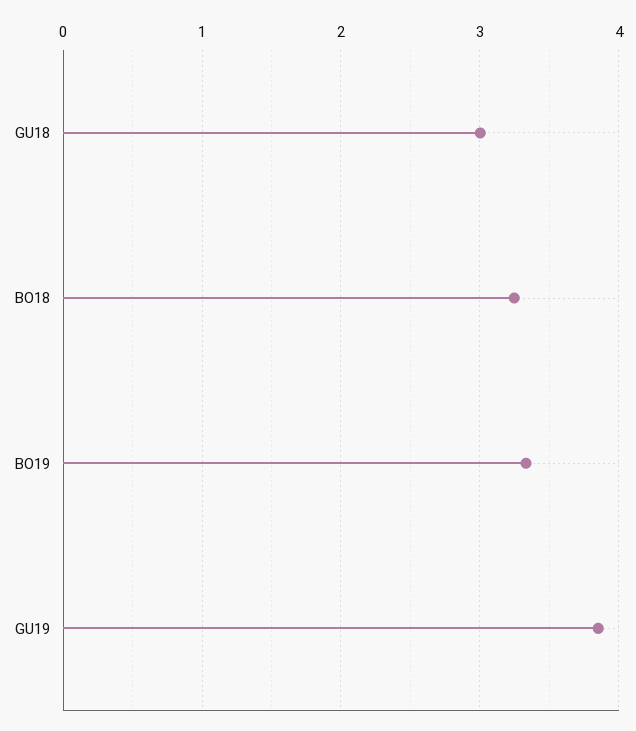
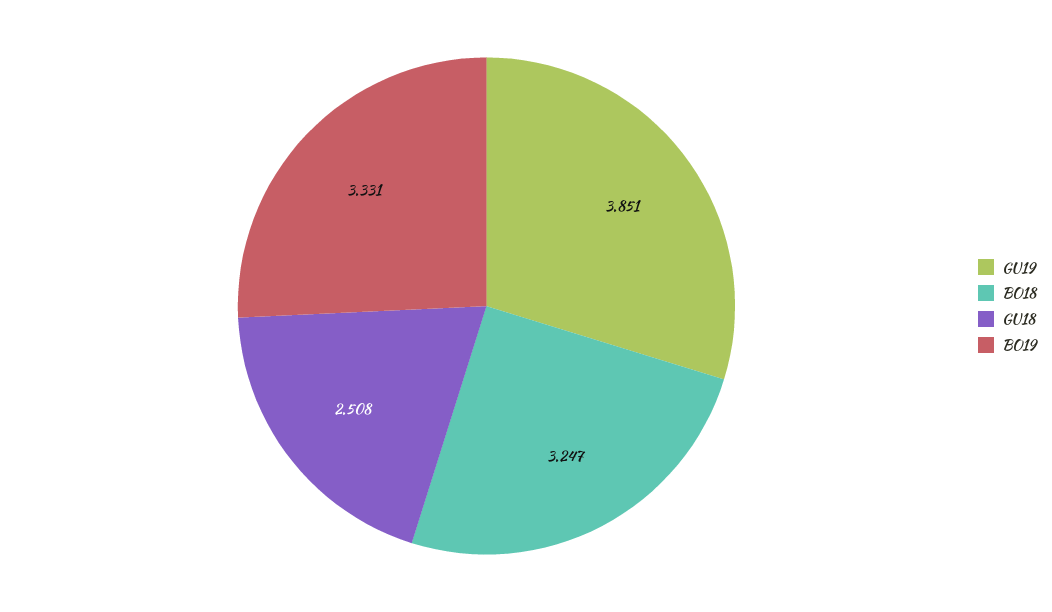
  {
-   "GU18": 3,
+   "GU18": 2.508,
    "BO18": 3.247,
    "BO19": 3.331,
    "GU19": 3.851
  }

